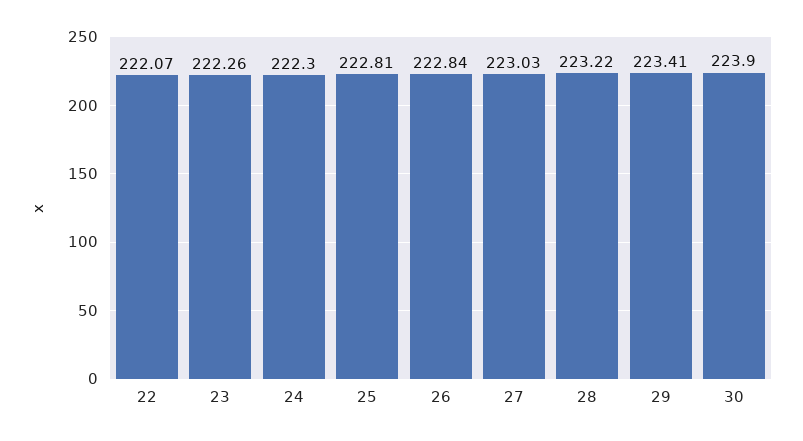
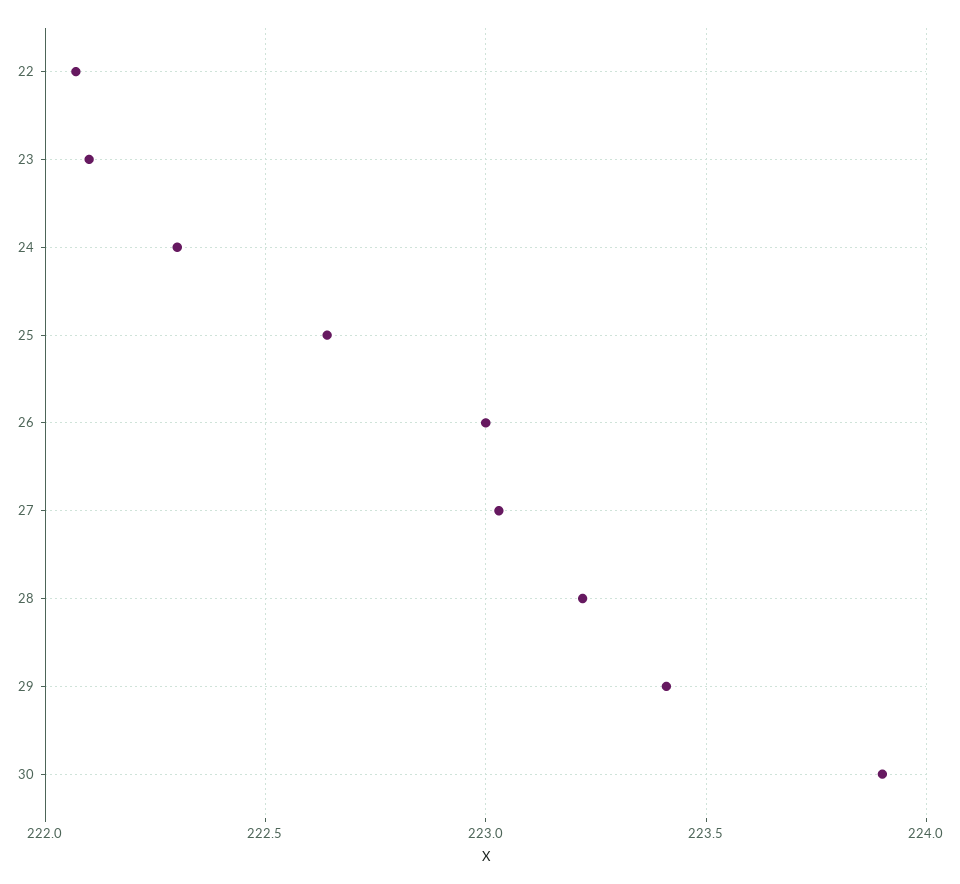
  {
    "22": 222.07,
-   "23": 222.26,
+   "23": 222.1,
    "24": 222.3,
-   "25": 222.81,
+   "25": 222.65,
-   "26": 222.84,
+   "26": 223,
    "27": 223.03,
    "28": 223.22,
    "29": 223.41,
    "30": 223.9
  }

